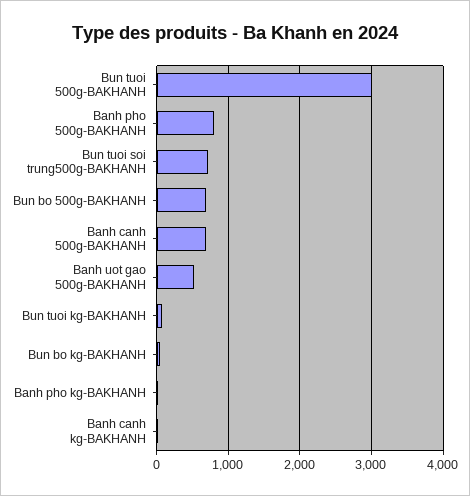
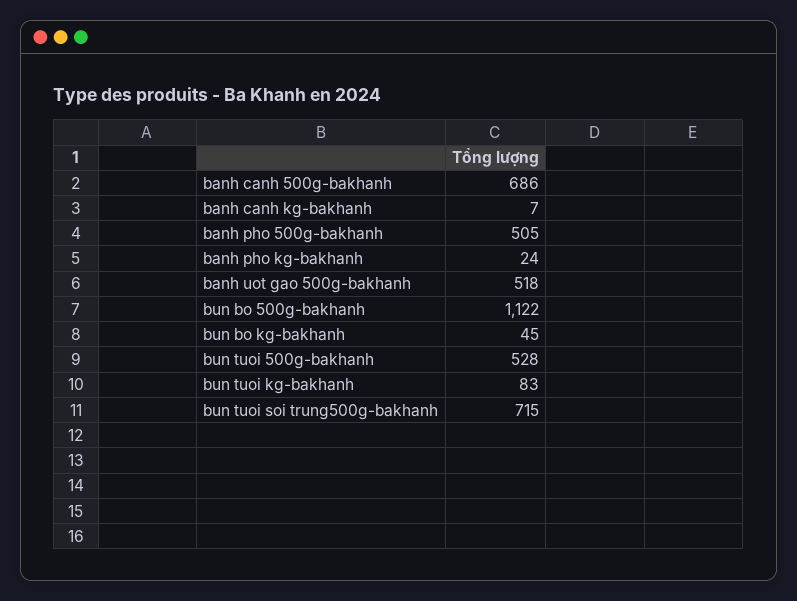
  {
-   "Bun tuoi 500g-BAKHANH": 3000,
+   "Bun tuoi 500g-BAKHANH": 528,
-   "Banh pho 500g-BAKHANH": 800,
+   "Banh pho 500g-BAKHANH": 505,
    "Bun tuoi soi trung500g-BAKHANH": 715,
-   "Bun bo 500g-BAKHANH": 700,
+   "Bun bo 500g-BAKHANH": 1122,
    "Banh canh 500g-BAKHANH": 686,
    "Banh uot gao 500g-BAKHANH": 518,
    "Bun tuoi kg-BAKHANH": 83,
    "Bun bo kg-BAKHANH": 45,
    "Banh pho kg-BAKHANH": 24,
    "Banh canh kg-BAKHANH": 7
  }

